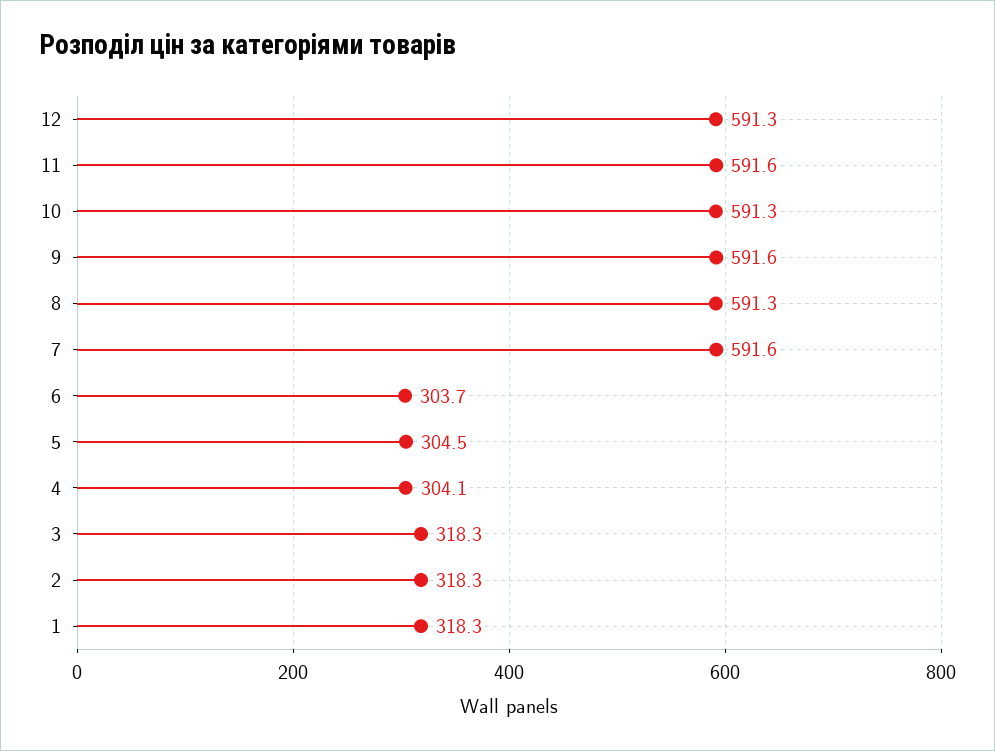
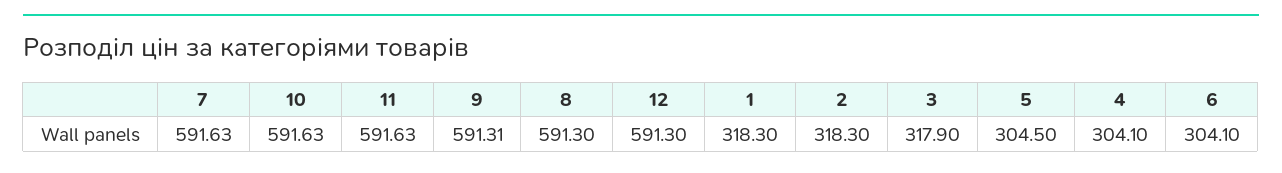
  {
    "12": 591.3,
    "11": 591.63,
-   "10": 591.3,
+   "10": 591.63,
-   "9": 591.6,
+   "9": 591.31,
    "8": 591.3,
    "7": 591.63,
-   "6": 303.7,
+   "6": 304.1,
    "5": 304.5,
    "4": 304.1,
-   "3": 318.3,
+   "3": 317.9,
    "2": 318.3,
    "1": 318.3
  }

